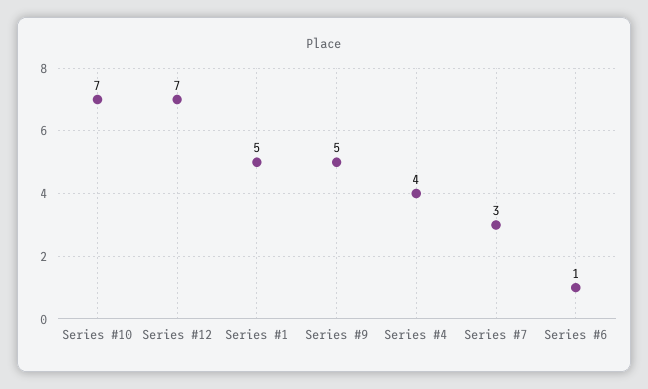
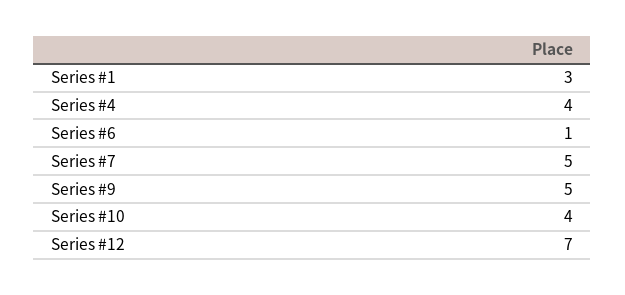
  {
-   "Series #10": 7,
+   "Series #10": 4,
    "Series #12": 7,
-   "Series #1": 5,
+   "Series #1": 3,
    "Series #9": 5,
    "Series #4": 4,
-   "Series #7": 3,
+   "Series #7": 5,
    "Series #6": 1
  }

